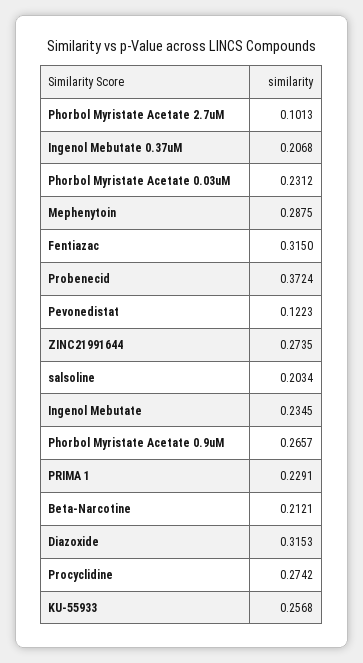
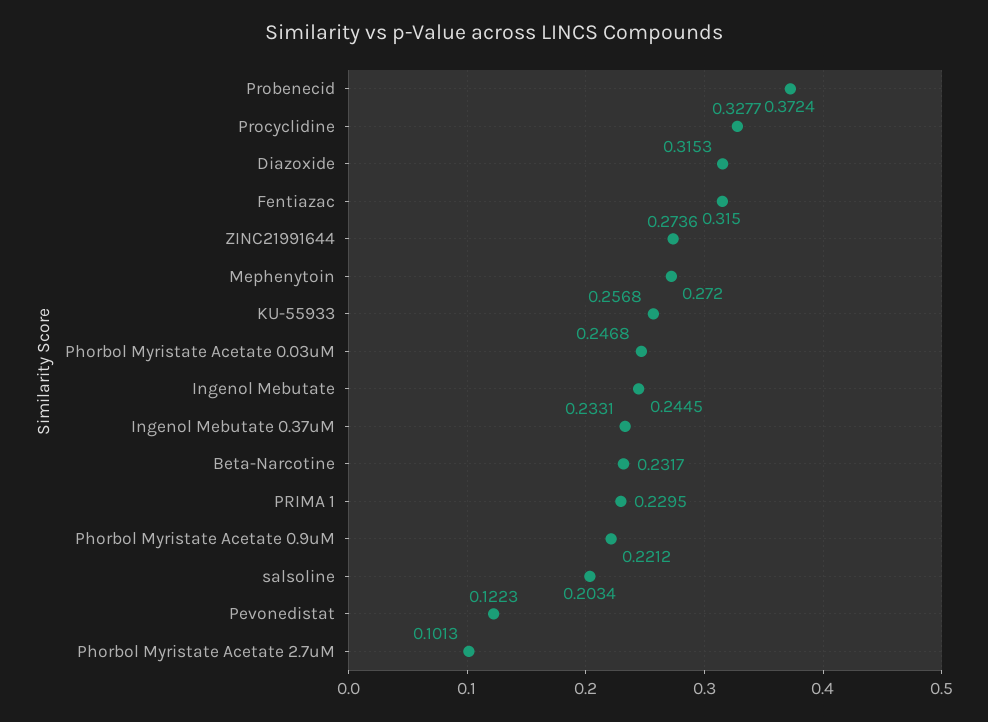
  {
    "Phorbol Myristate Acetate 2.7uM": 0.1013,
-   "Ingenol Mebutate 0.37uM": 0.2068,
+   "Ingenol Mebutate 0.37uM": 0.2331,
-   "Phorbol Myristate Acetate 0.03uM": 0.2312,
+   "Phorbol Myristate Acetate 0.03uM": 0.2468,
-   "Mephenytoin": 0.2875,
+   "Mephenytoin": 0.272,
    "Fentiazac": 0.315,
    "Probenecid": 0.3724,
    "Pevonedistat": 0.1223,
-   "ZINC21991644": 0.2735,
+   "ZINC21991644": 0.2736,
    "salsoline": 0.2034,
-   "Ingenol Mebutate": 0.2345,
+   "Ingenol Mebutate": 0.2445,
-   "Phorbol Myristate Acetate 0.9uM": 0.2657,
+   "Phorbol Myristate Acetate 0.9uM": 0.2212,
-   "PRIMA 1": 0.2291,
+   "PRIMA 1": 0.2295,
-   "Beta-Narcotine": 0.2121,
+   "Beta-Narcotine": 0.2317,
    "Diazoxide": 0.3153,
-   "Procyclidine": 0.2742,
+   "Procyclidine": 0.3277,
    "KU-55933": 0.2568
  }

